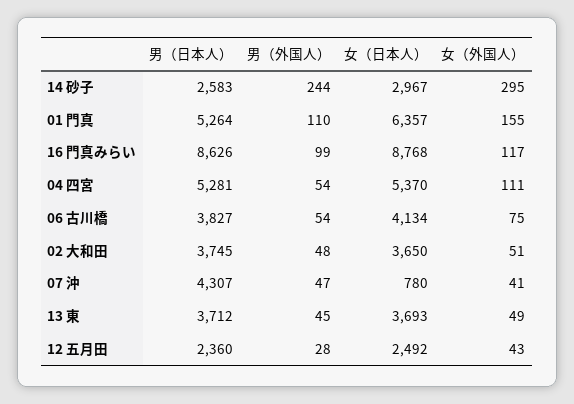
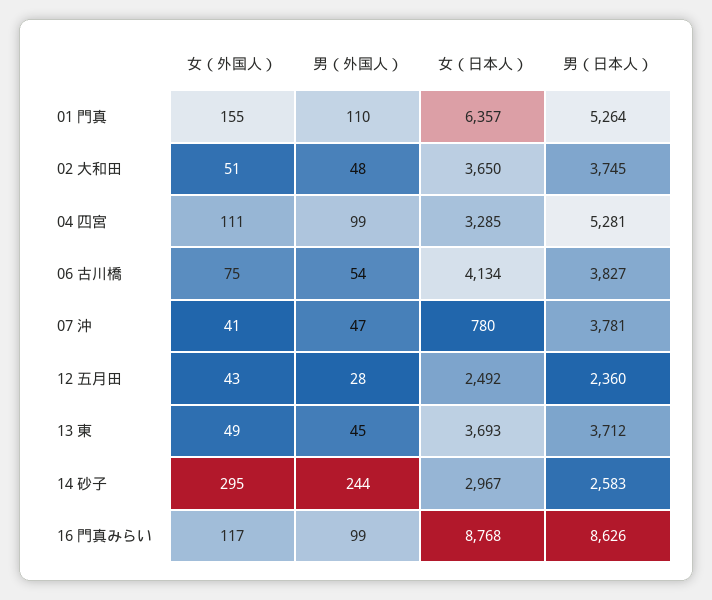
  {
    "男（日本人）": {
      "14 砂子": 2583,
      "01 門真": 5264,
      "16 門真みらい": 8626,
      "04 四宮": 5281,
      "06 古川橋": 3827,
      "02 大和田": 3745,
-     "07 沖": 4307,
+     "07 沖": 3781,
      "13 東": 3712,
      "12 五月田": 2360
    },
    "男（外国人）": {
      "14 砂子": 244,
      "01 門真": 110,
      "16 門真みらい": 99,
-     "04 四宮": 54,
+     "04 四宮": 99,
      "06 古川橋": 54,
      "02 大和田": 48,
      "07 沖": 47,
      "13 東": 45,
      "12 五月田": 28
    },
    "女（日本人）": {
      "14 砂子": 2967,
      "01 門真": 6357,
      "16 門真みらい": 8768,
-     "04 四宮": 5370,
+     "04 四宮": 3285,
      "06 古川橋": 4134,
      "02 大和田": 3650,
      "07 沖": 780,
      "13 東": 3693,
      "12 五月田": 2492
    },
    "女（外国人）": {
      "14 砂子": 295,
      "01 門真": 155,
      "16 門真みらい": 117,
      "04 四宮": 111,
      "06 古川橋": 75,
      "02 大和田": 51,
      "07 沖": 41,
      "13 東": 49,
      "12 五月田": 43
    }
  }

